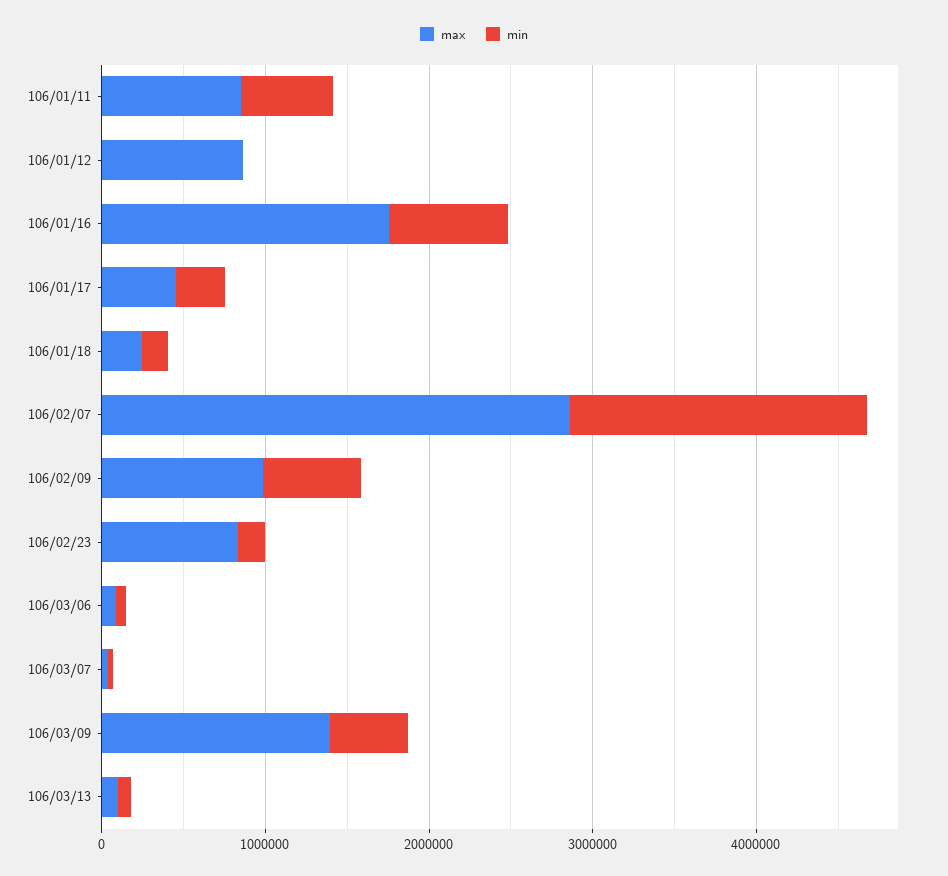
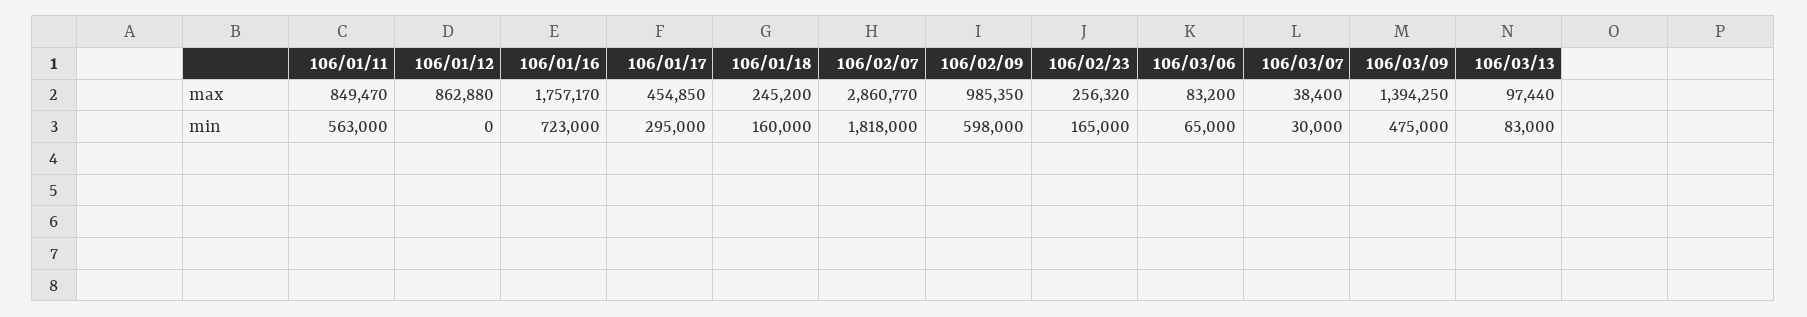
  {
    "max": {
      "106/01/11": 849470,
      "106/01/12": 862880,
      "106/01/16": 1757170,
      "106/01/17": 454850,
      "106/01/18": 245200,
      "106/02/07": 2860770,
      "106/02/09": 985350,
-     "106/02/23": 800000,
+     "106/02/23": 256320,
      "106/03/06": 83200,
      "106/03/07": 38400,
      "106/03/09": 1394250,
      "106/03/13": 97440
    },
    "min": {
      "106/01/11": 563000,
      "106/01/12": 0,
      "106/01/16": 723000,
      "106/01/17": 295000,
      "106/01/18": 160000,
      "106/02/07": 1818000,
      "106/02/09": 598000,
      "106/02/23": 165000,
      "106/03/06": 65000,
      "106/03/07": 30000,
      "106/03/09": 475000,
      "106/03/13": 83000
    }
  }

